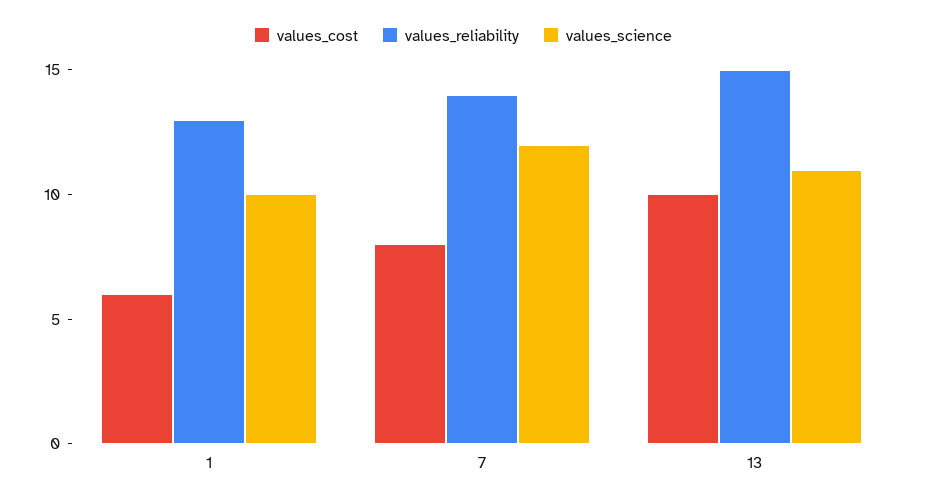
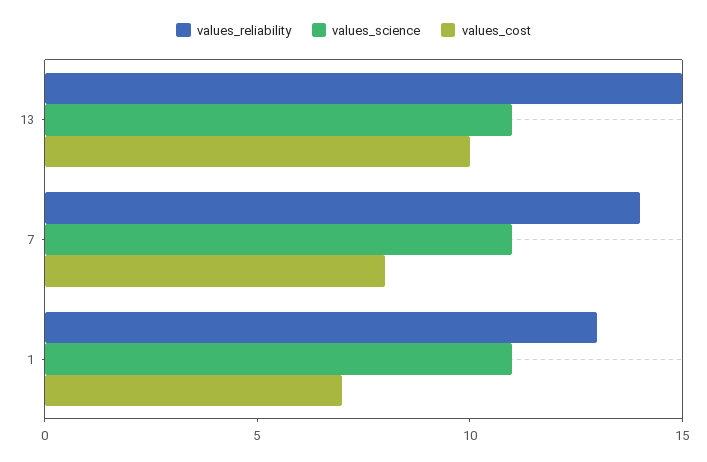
  {
    "values_cost": {
-     "1": 6,
+     "1": 7,
      "7": 8,
      "13": 10
    },
    "values_reliability": {
      "1": 13,
      "7": 14,
      "13": 15
    },
    "values_science": {
-     "1": 10,
+     "1": 11,
-     "7": 12,
+     "7": 11,
      "13": 11
    }
  }

